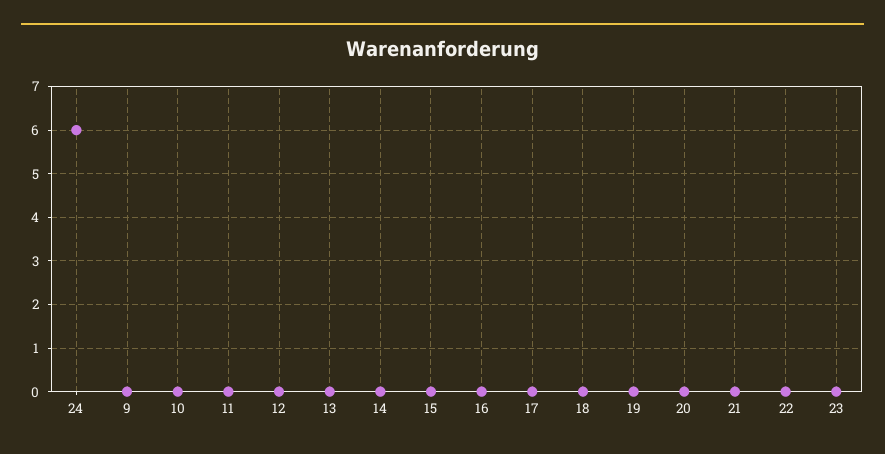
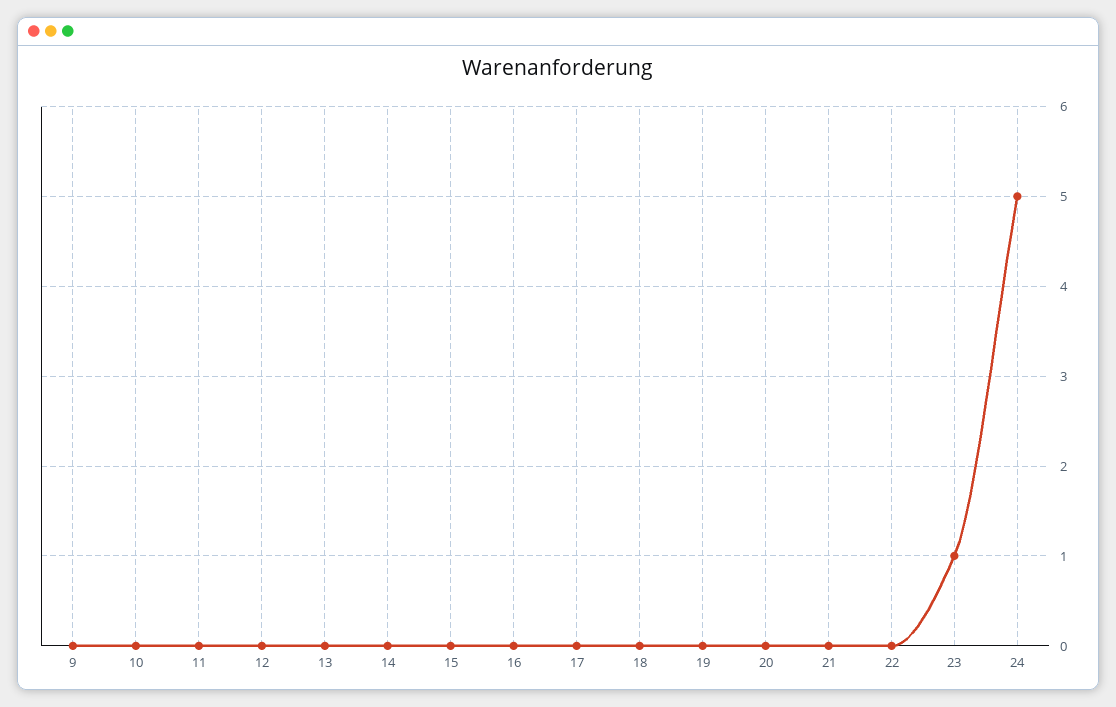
  {
-   "24": 6,
+   "24": 5,
    "9": 0,
    "10": 0,
    "11": 0,
    "12": 0,
    "13": 0,
    "14": 0,
    "15": 0,
    "16": 0,
    "17": 0,
    "18": 0,
    "19": 0,
    "20": 0,
    "21": 0,
    "22": 0,
-   "23": 0
+   "23": 1
  }

